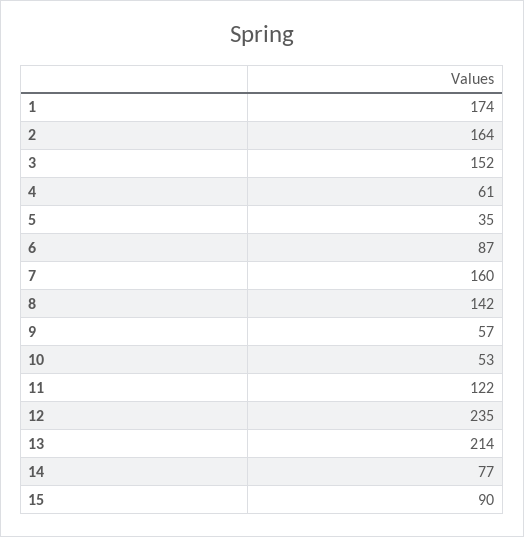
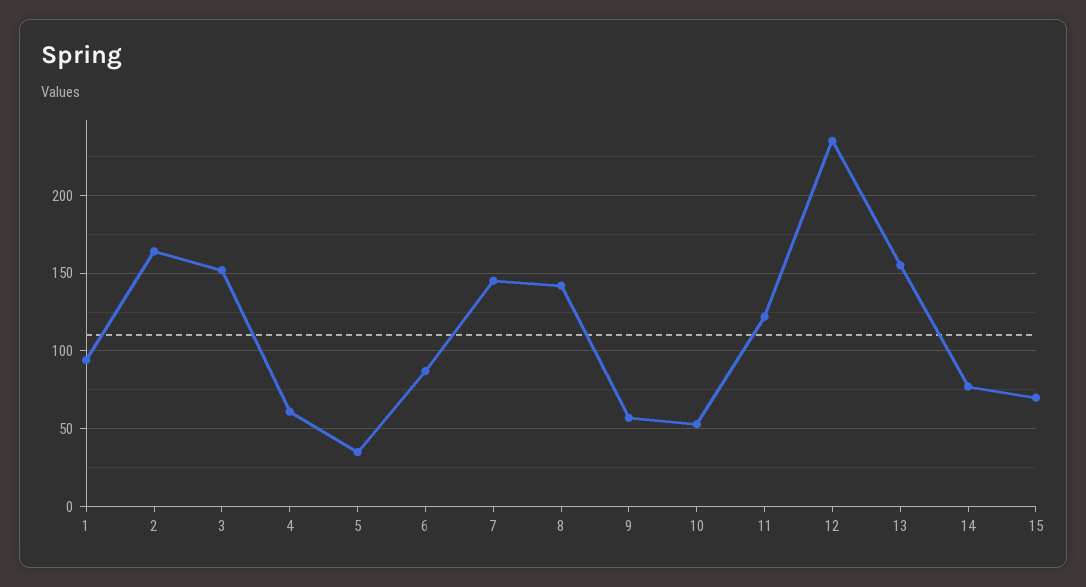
  {
-   "1": 174,
+   "1": 95,
    "2": 164,
    "3": 152,
    "4": 61,
    "5": 35,
    "6": 87,
-   "7": 160,
+   "7": 145,
    "8": 142,
    "9": 57,
    "10": 53,
    "11": 122,
    "12": 235,
-   "13": 214,
+   "13": 155,
    "14": 77,
-   "15": 90
+   "15": 70
  }

